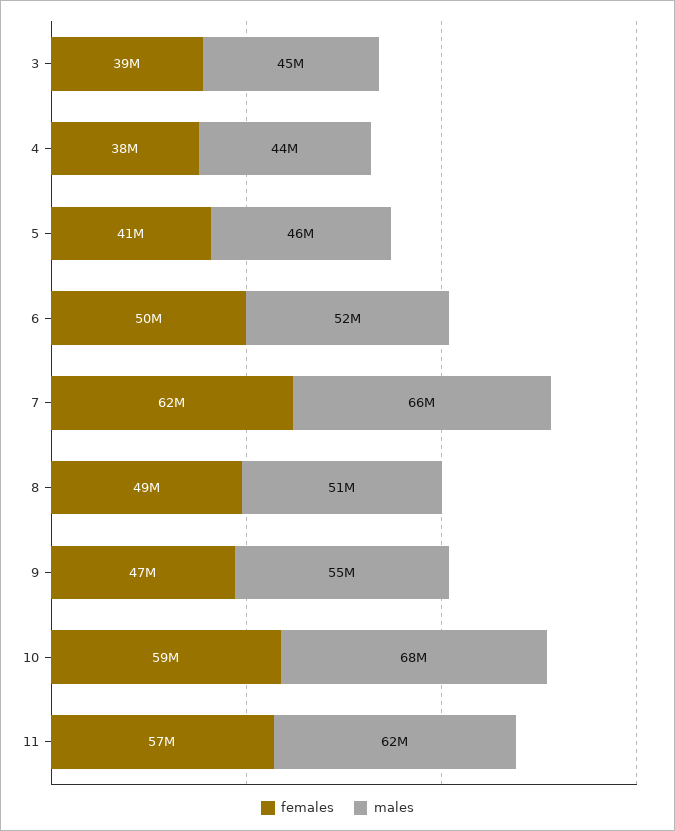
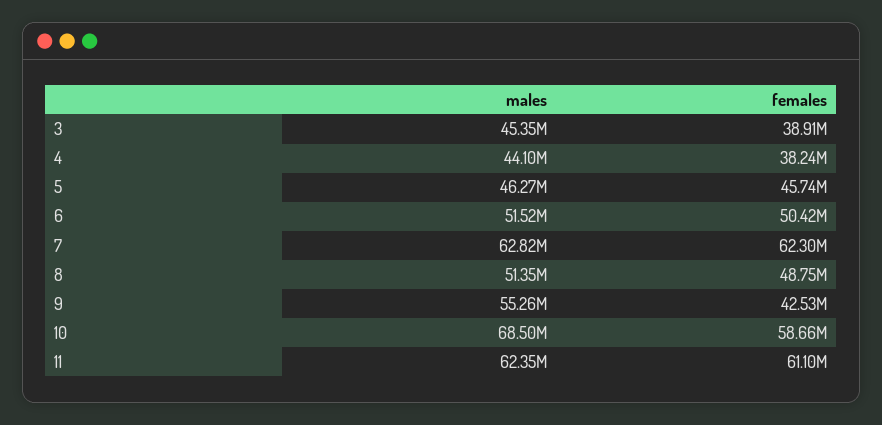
  {
    "females": {
      "3": 38910000,
      "4": 38240000,
-     "5": 41000000,
+     "5": 45740000,
      "6": 50420000,
      "7": 62300000,
      "8": 48750000,
-     "9": 47000000,
+     "9": 42530000,
      "10": 58660000,
-     "11": 57000000
+     "11": 61100000
    },
    "males": {
      "3": 45350000,
      "4": 44100000,
      "5": 46270000,
      "6": 51520000,
-     "7": 66000000,
+     "7": 62820000,
      "8": 51350000,
      "9": 55260000,
      "10": 68500000,
      "11": 62350000
    }
  }

